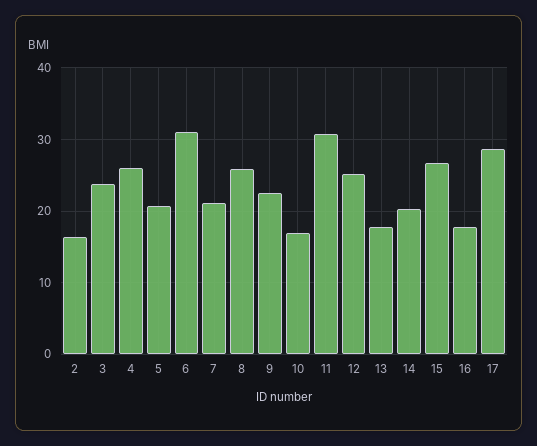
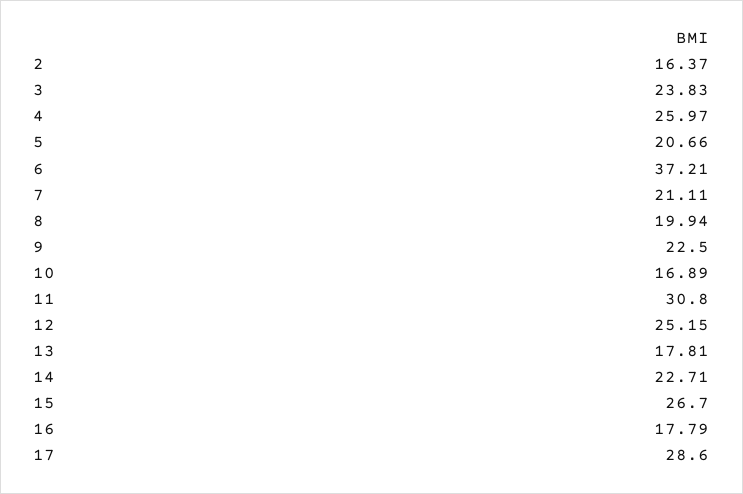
  {
    "2": 16.37,
    "3": 23.83,
    "4": 25.97,
    "5": 20.66,
-   "6": 31,
+   "6": 37.21,
    "7": 21.11,
-   "8": 26,
+   "8": 19.94,
    "9": 22.5,
    "10": 16.89,
    "11": 30.8,
    "12": 25.15,
    "13": 17.81,
-   "14": 20,
+   "14": 22.71,
    "15": 26.7,
    "16": 17.79,
    "17": 28.6
  }

